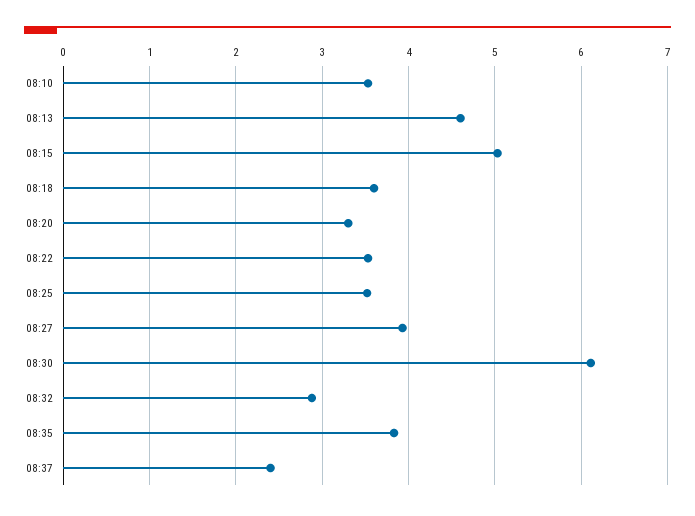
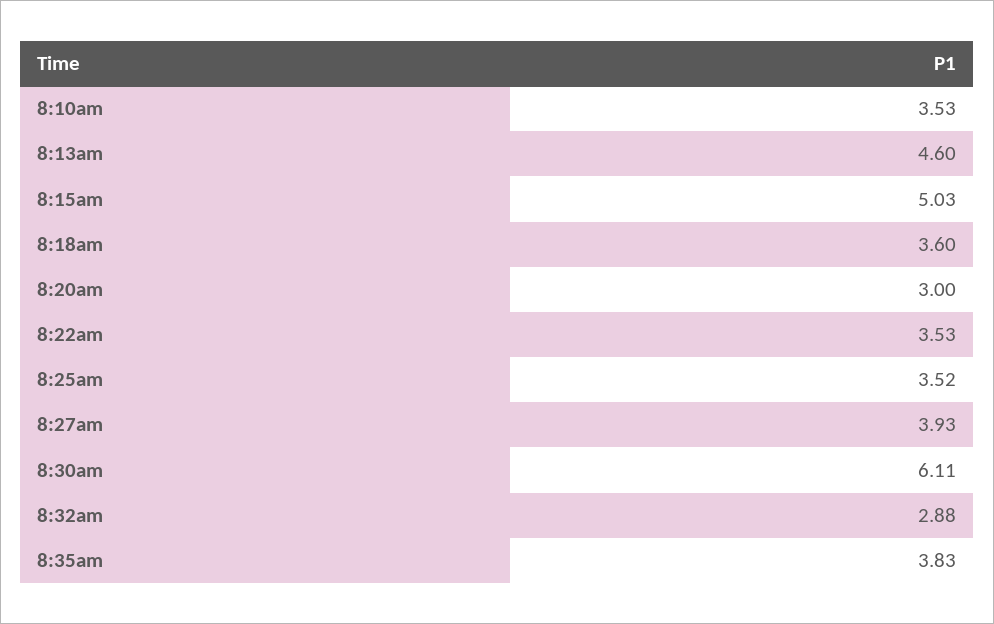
  {
    "08:10": 3.53,
    "08:13": 4.6,
    "08:15": 5.03,
    "08:18": 3.6,
-   "08:20": 3.3,
+   "08:20": 3,
    "08:22": 3.53,
    "08:25": 3.52,
    "08:27": 3.93,
    "08:30": 6.11,
    "08:32": 2.88,
-   "08:35": 3.83,
+   "08:35": 3.83
-   "08:37": 2.4
  }

